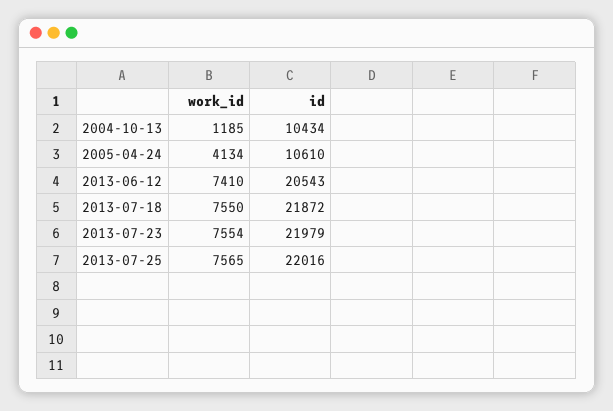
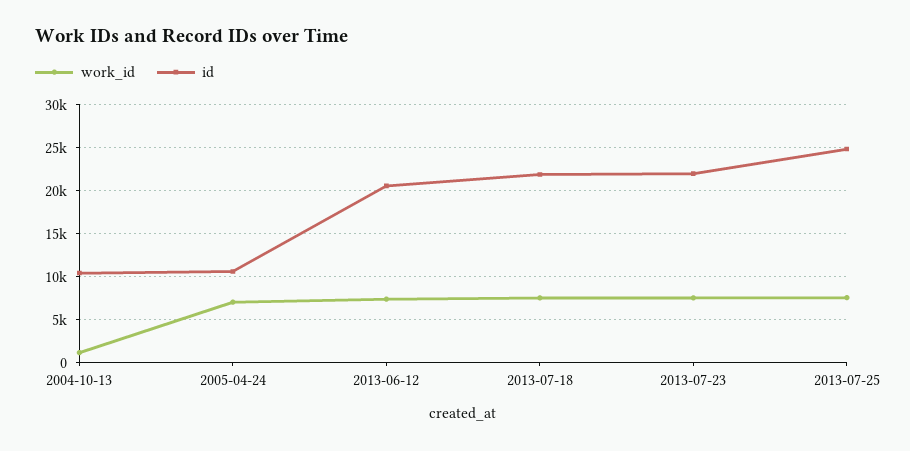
  {
    "work_id": {
      "2004-10-13": 1185,
-     "2005-04-24": 4134,
+     "2005-04-24": 7000,
      "2013-06-12": 7410,
      "2013-07-18": 7550,
      "2013-07-23": 7554,
      "2013-07-25": 7565
    },
    "id": {
      "2004-10-13": 10434,
      "2005-04-24": 10610,
      "2013-06-12": 20543,
      "2013-07-18": 21872,
      "2013-07-23": 21979,
-     "2013-07-25": 22016
+     "2013-07-25": 25000
    }
  }

